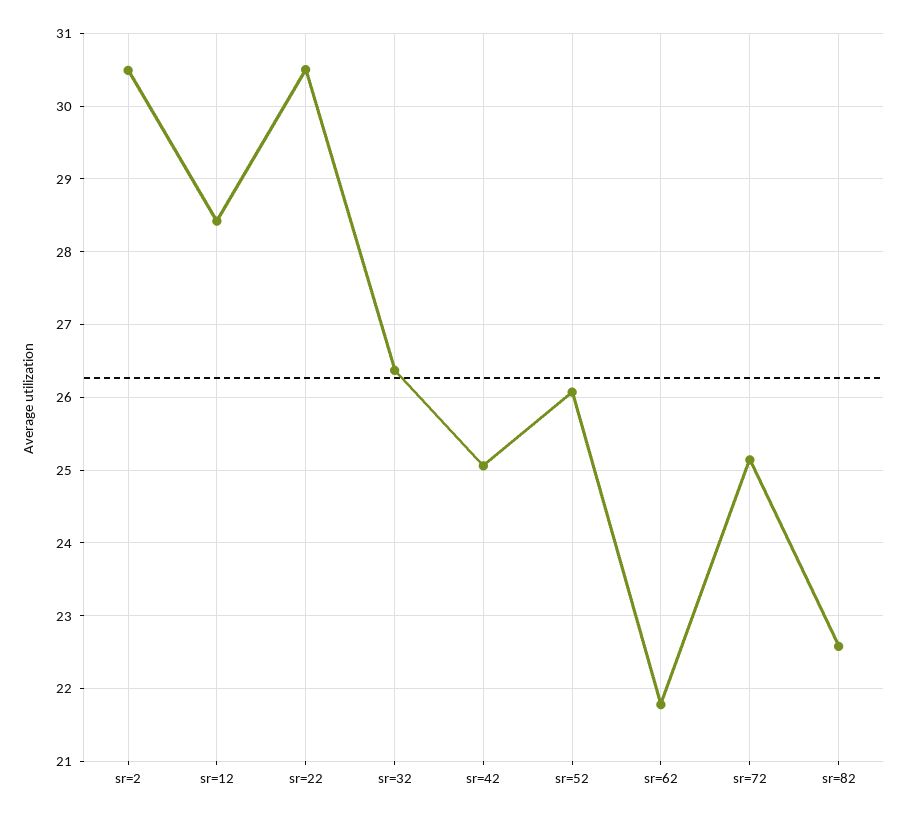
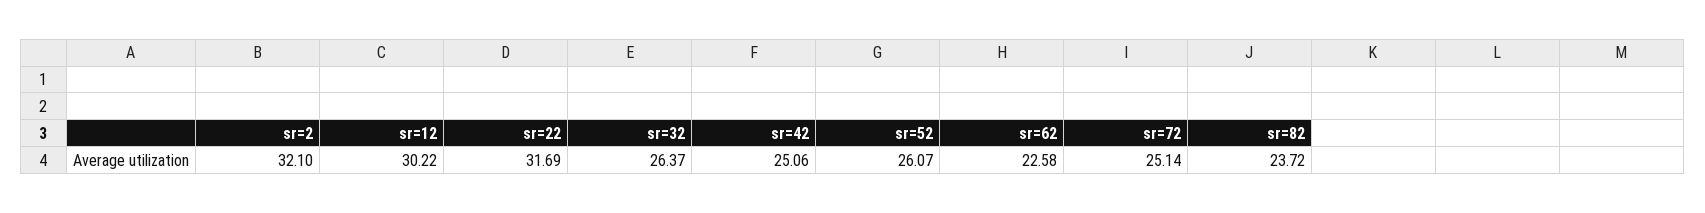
  {
-   "sr=2": 30.5,
+   "sr=2": 32.1,
-   "sr=12": 28.4,
+   "sr=12": 30.22,
-   "sr=22": 30.5,
+   "sr=22": 31.69,
    "sr=32": 26.37,
    "sr=42": 25.06,
    "sr=52": 26.07,
-   "sr=62": 21.8,
+   "sr=62": 22.58,
    "sr=72": 25.14,
-   "sr=82": 22.6
+   "sr=82": 23.72
  }

